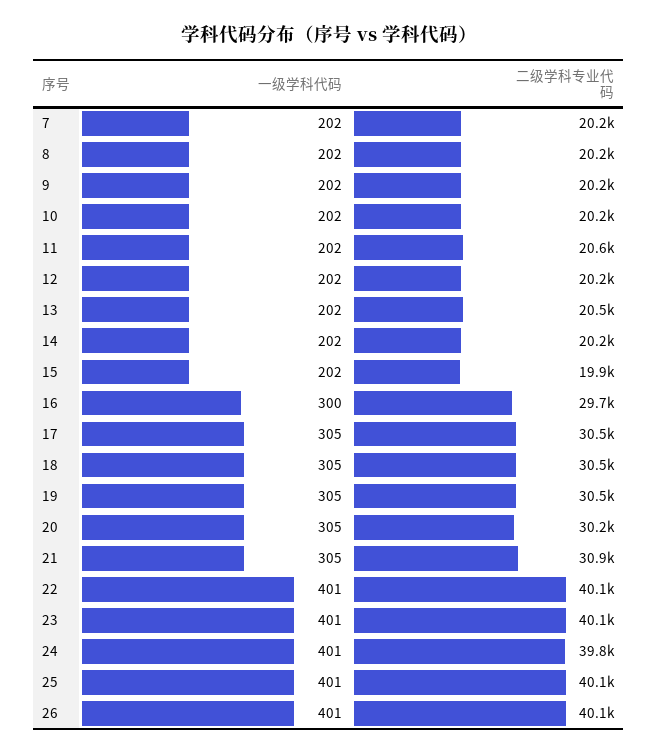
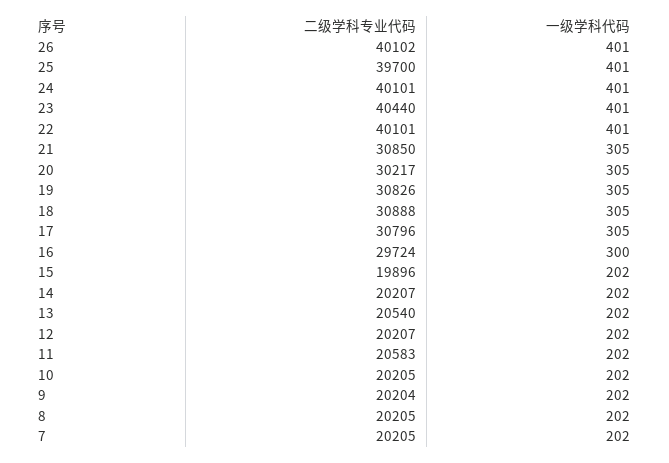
  {
    "一级学科代码": {
      "7": 202,
      "8": 202,
      "9": 202,
      "10": 202,
      "11": 202,
      "12": 202,
      "13": 202,
      "14": 202,
      "15": 202,
      "16": 300,
      "17": 305,
      "18": 305,
      "19": 305,
      "20": 305,
      "21": 305,
      "22": 401,
      "23": 401,
      "24": 401,
      "25": 401,
      "26": 401
    },
    "二级学科专业代码": {
      "7": 20205,
      "8": 20205,
      "9": 20204,
      "10": 20205,
      "11": 20583,
      "12": 20207,
      "13": 20540,
      "14": 20207,
      "15": 19896,
      "16": 29724,
-     "17": 30500,
+     "17": 30796,
-     "18": 30500,
+     "18": 30888,
-     "19": 30500,
+     "19": 30826,
      "20": 30217,
      "21": 30850,
      "22": 40101,
-     "23": 40100,
+     "23": 40440,
-     "24": 39800,
+     "24": 40101,
-     "25": 40100,
+     "25": 39700,
      "26": 40102
    }
  }

